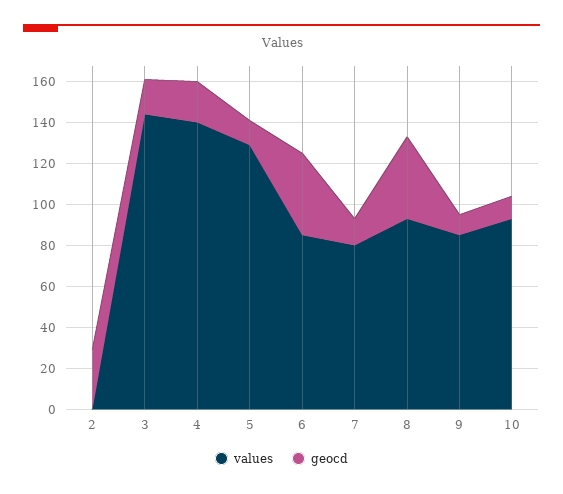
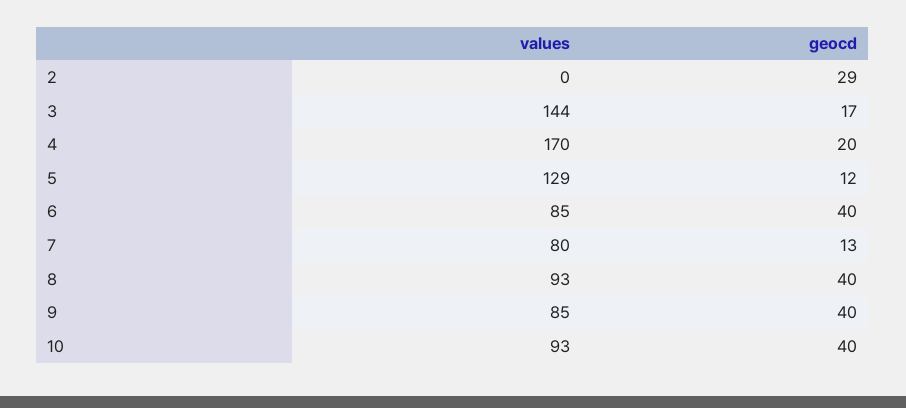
  {
    "values": {
      "2": 0,
      "3": 144,
-     "4": 140,
+     "4": 170,
      "5": 129,
      "6": 85,
      "7": 80,
      "8": 93,
      "9": 85,
      "10": 93
    },
    "geocd": {
      "2": 29,
      "3": 17,
      "4": 20,
      "5": 12,
      "6": 40,
      "7": 13,
      "8": 40,
-     "9": 10,
+     "9": 40,
-     "10": 10
+     "10": 40
    }
  }

